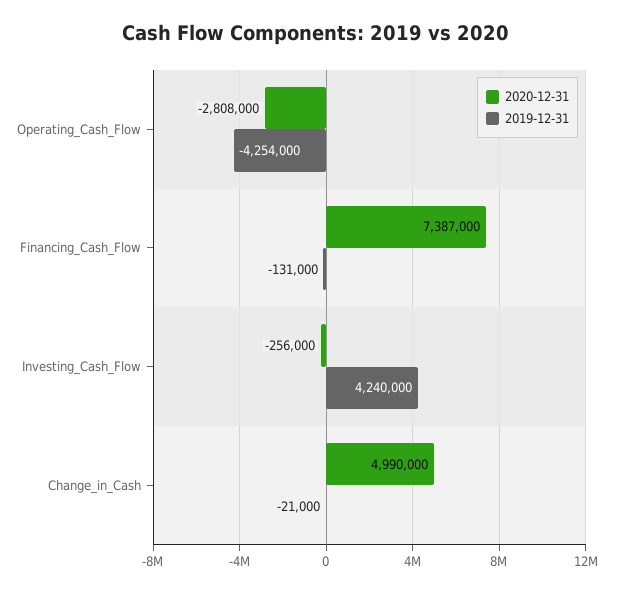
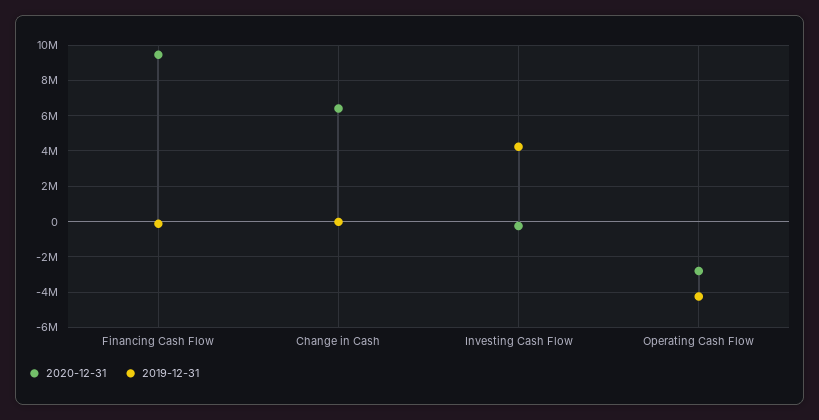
  {
    "2020-12-31": {
      "Operating_Cash_Flow": -2808000,
-     "Financing_Cash_Flow": 7387000,
+     "Financing_Cash_Flow": 9500000,
      "Investing_Cash_Flow": -256000,
-     "Change_in_Cash": 4990000
+     "Change_in_Cash": 6500000
    },
    "2019-12-31": {
      "Operating_Cash_Flow": -4254000,
      "Financing_Cash_Flow": -131000,
      "Investing_Cash_Flow": 4240000,
      "Change_in_Cash": -21000
    }
  }

